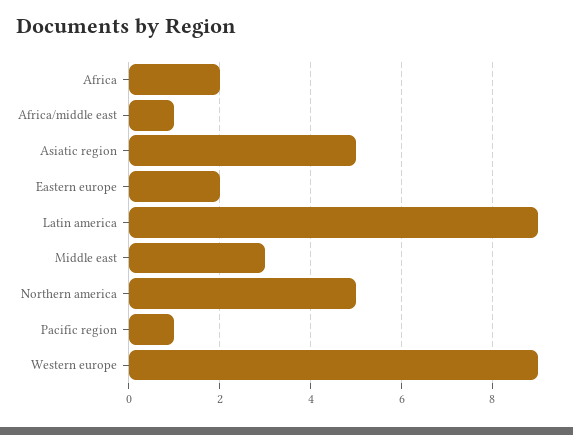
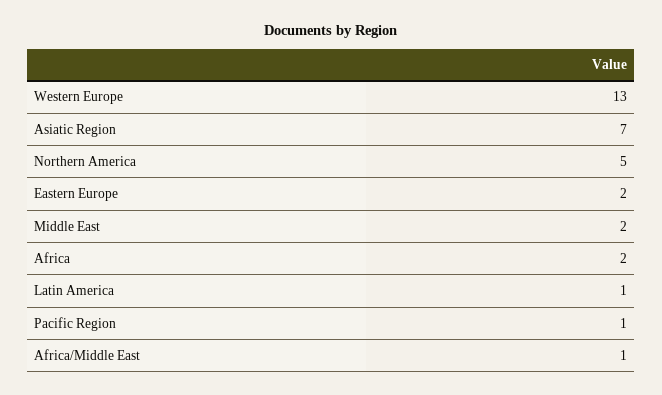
  {
    "Africa": 2,
    "Africa/middle east": 1,
-   "Asiatic region": 5,
+   "Asiatic region": 7,
    "Eastern europe": 2,
-   "Latin america": 9,
+   "Latin america": 1,
-   "Middle east": 3,
+   "Middle east": 2,
    "Northern america": 5,
    "Pacific region": 1,
-   "Western europe": 9
+   "Western europe": 13
  }

